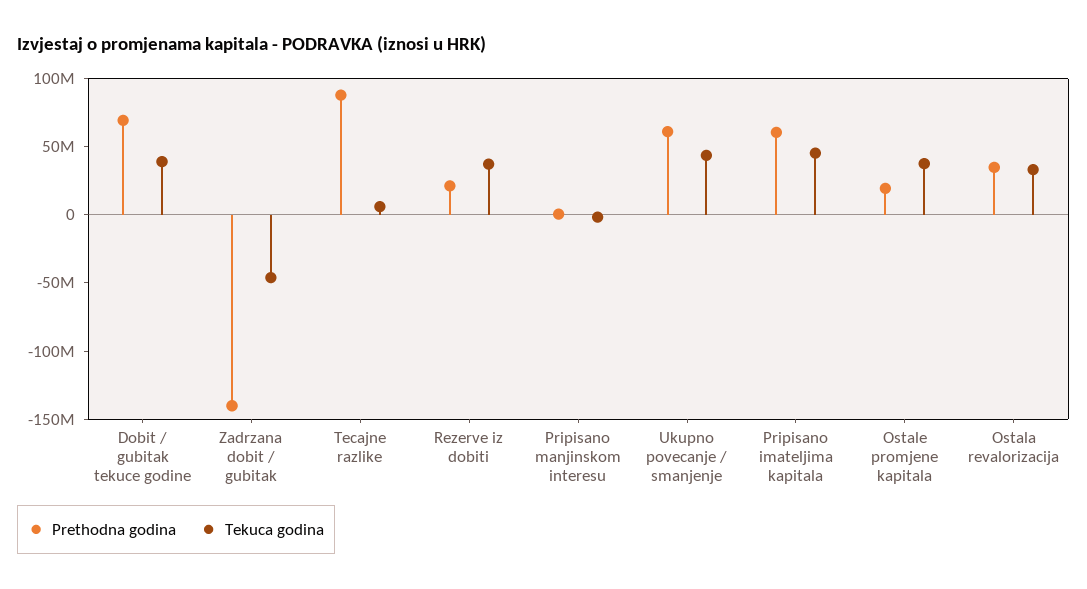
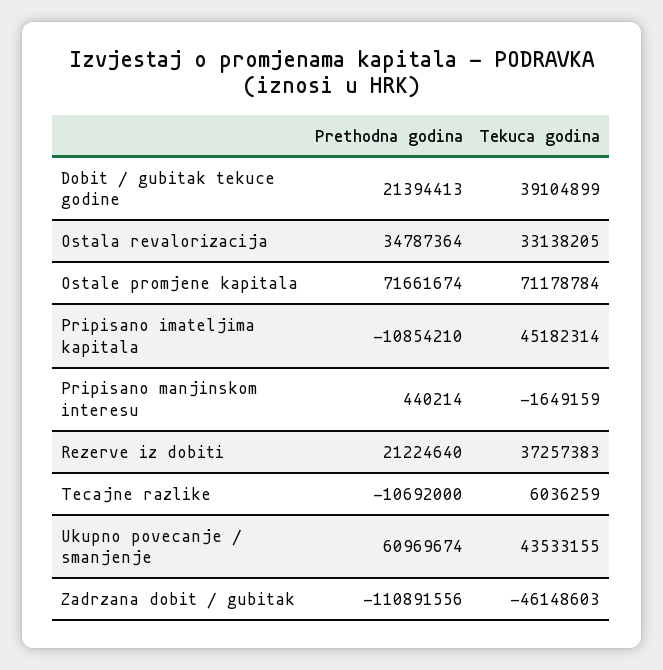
  {
    "Prethodna godina": {
-     "Dobit / gubitak tekuce godine": 70000000,
+     "Dobit / gubitak tekuce godine": 21394413,
-     "Zadrzana dobit / gubitak": -140000000,
+     "Zadrzana dobit / gubitak": -110891556,
-     "Tecajne razlike": 90000000,
+     "Tecajne razlike": -10692000,
      "Rezerve iz dobiti": 21224640,
      "Pripisano manjinskom interesu": 440214,
      "Ukupno povecanje / smanjenje": 60969674,
-     "Pripisano imateljima kapitala": 60000000,
+     "Pripisano imateljima kapitala": -10854210,
-     "Ostale promjene kapitala": 20000000,
+     "Ostale promjene kapitala": 71661674,
      "Ostala revalorizacija": 34787364
    },
    "Tekuca godina": {
      "Dobit / gubitak tekuce godine": 39104899,
      "Zadrzana dobit / gubitak": -46148603,
      "Tecajne razlike": 6036259,
      "Rezerve iz dobiti": 37257383,
      "Pripisano manjinskom interesu": -1649159,
      "Ukupno povecanje / smanjenje": 43533155,
      "Pripisano imateljima kapitala": 45182314,
-     "Ostale promjene kapitala": 40000000,
+     "Ostale promjene kapitala": 71178784,
      "Ostala revalorizacija": 33138205
    }
  }

